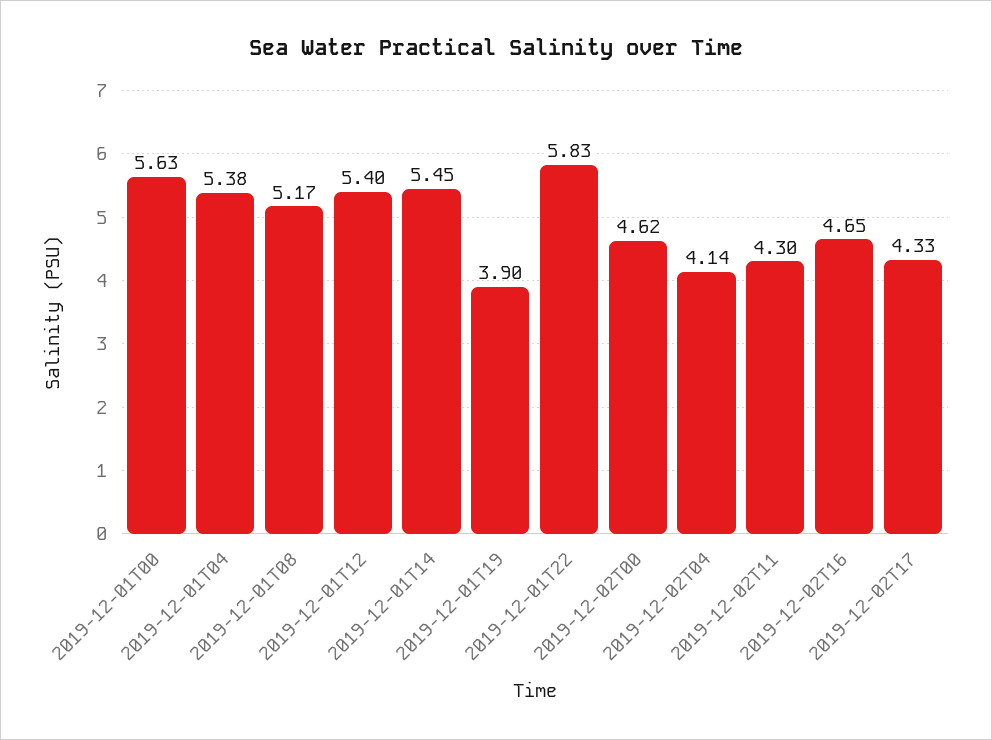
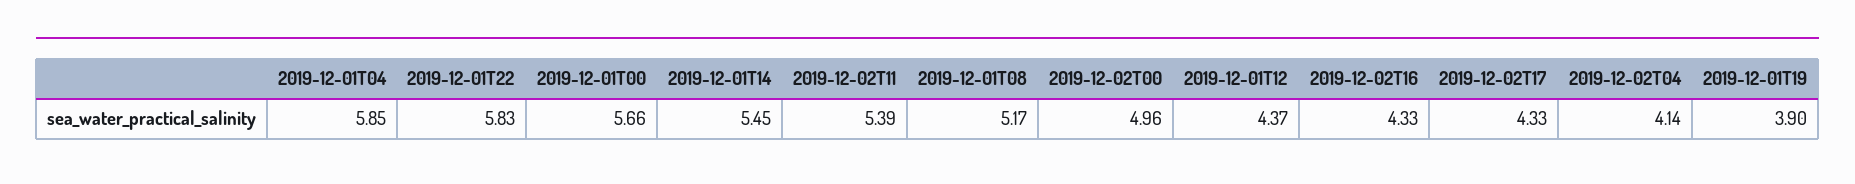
  {
-   "2019-12-01T00": 5.63,
+   "2019-12-01T00": 5.66,
-   "2019-12-01T04": 5.38,
+   "2019-12-01T04": 5.85,
    "2019-12-01T08": 5.17,
-   "2019-12-01T12": 5.4,
+   "2019-12-01T12": 4.37,
    "2019-12-01T14": 5.45,
    "2019-12-01T19": 3.9,
    "2019-12-01T22": 5.83,
-   "2019-12-02T00": 4.62,
+   "2019-12-02T00": 4.96,
    "2019-12-02T04": 4.14,
-   "2019-12-02T11": 4.3,
+   "2019-12-02T11": 5.39,
-   "2019-12-02T16": 4.65,
+   "2019-12-02T16": 4.33,
    "2019-12-02T17": 4.33
  }

